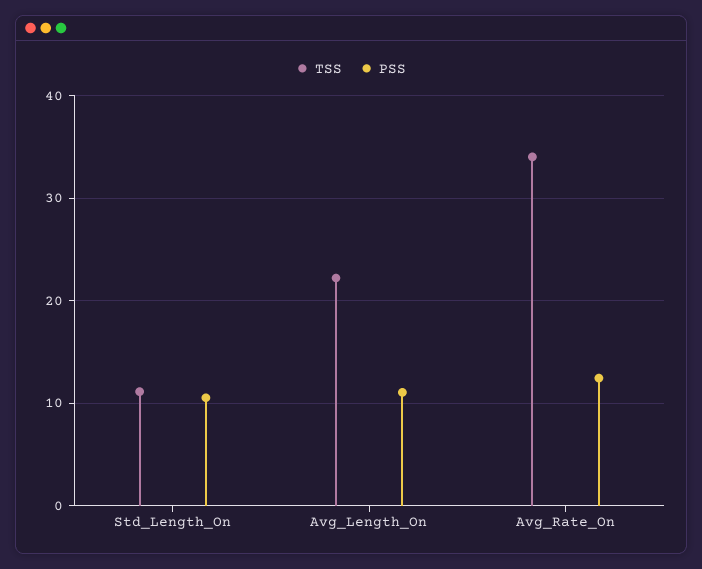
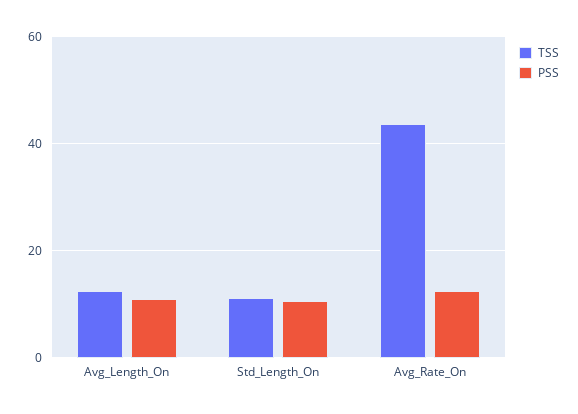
  {
    "TSS": {
      "Std_Length_On": 11,
-     "Avg_Length_On": 22,
+     "Avg_Length_On": 12,
-     "Avg_Rate_On": 34
+     "Avg_Rate_On": 44
    },
    "PSS": {
      "Std_Length_On": 11,
      "Avg_Length_On": 11,
      "Avg_Rate_On": 12
    }
  }

